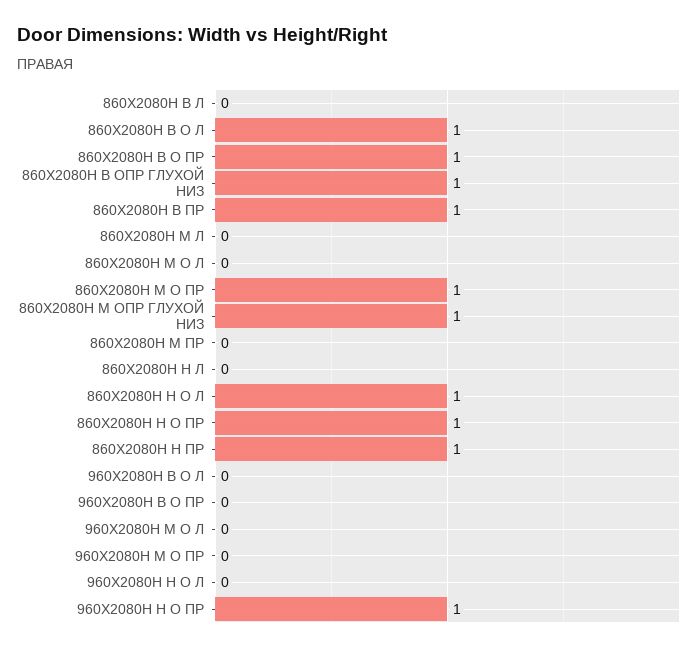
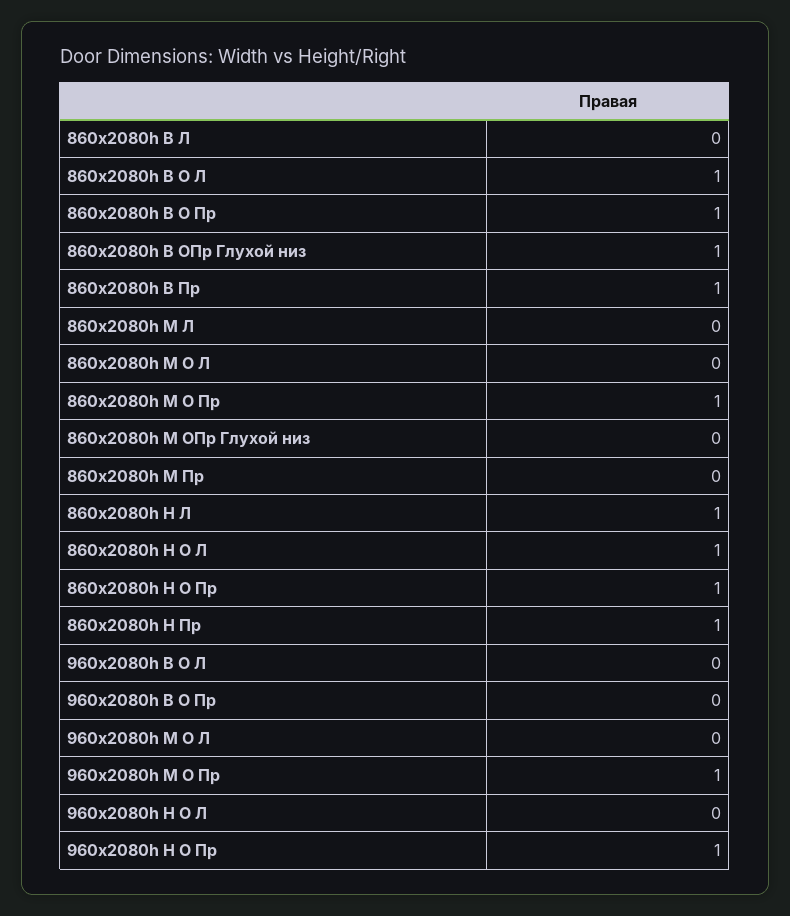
  {
    "860Х2080H В Л": 0,
    "860Х2080H В О Л": 1,
    "860Х2080H В О ПР": 1,
    "860Х2080H В ОПР ГЛУХОЙ НИЗ": 1,
    "860Х2080H В ПР": 1,
    "860Х2080H М Л": 0,
    "860Х2080H М О Л": 0,
    "860Х2080H М О ПР": 1,
-   "860Х2080H М ОПР ГЛУХОЙ НИЗ": 1,
+   "860Х2080H М ОПР ГЛУХОЙ НИЗ": 0,
    "860Х2080H М ПР": 0,
-   "860Х2080H Н Л": 0,
+   "860Х2080H Н Л": 1,
    "860Х2080H Н О Л": 1,
    "860Х2080H Н О ПР": 1,
    "860Х2080H Н ПР": 1,
    "960Х2080H В О Л": 0,
    "960Х2080H В О ПР": 0,
    "960Х2080H М О Л": 0,
-   "960Х2080H М О ПР": 0,
+   "960Х2080H М О ПР": 1,
    "960Х2080H Н О Л": 0,
    "960Х2080H Н О ПР": 1
  }

